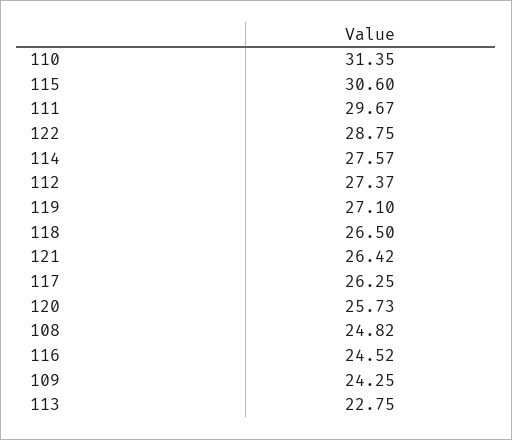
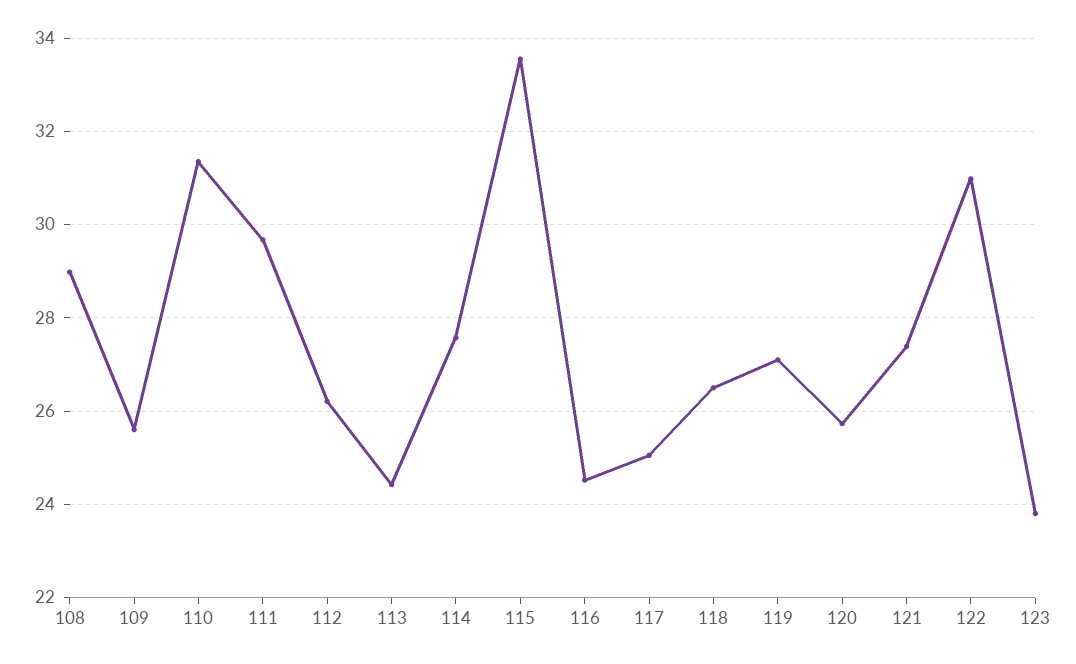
  {
    "110": 31.35,
-   "115": 30.6,
+   "115": 33.6,
    "111": 29.67,
-   "122": 28.75,
+   "122": 31,
    "114": 27.57,
-   "112": 27.37,
+   "112": 26.2,
    "119": 27.1,
    "118": 26.5,
-   "121": 26.42,
+   "121": 27.4,
-   "117": 26.25,
+   "117": 25,
    "120": 25.73,
-   "108": 24.82,
+   "108": 29,
    "116": 24.52,
-   "109": 24.25,
+   "109": 25.6,
-   "113": 22.75
+   "113": 24.4,
+   "123": 23.8
  }

